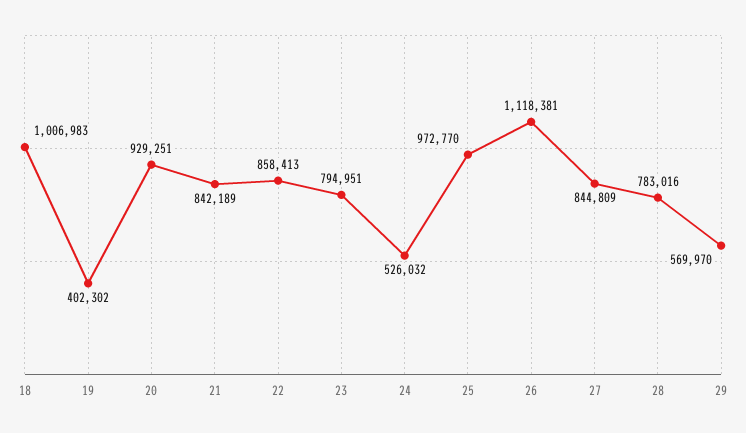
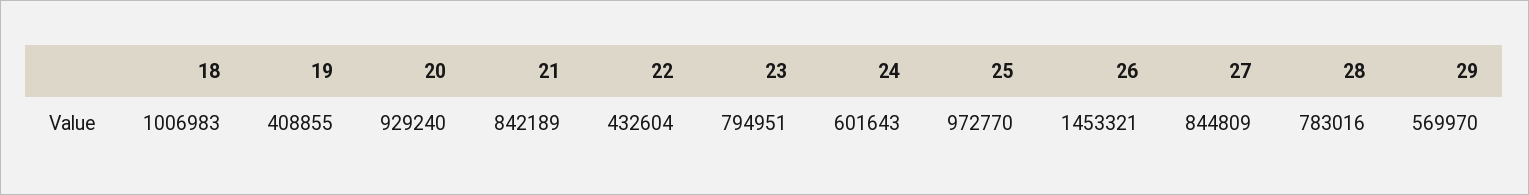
  {
    "18": 1006983,
-   "19": 402302,
+   "19": 408855,
-   "20": 929251,
+   "20": 929240,
    "21": 842189,
-   "22": 858413,
+   "22": 432604,
    "23": 794951,
-   "24": 526032,
+   "24": 601643,
    "25": 972770,
-   "26": 1118381,
+   "26": 1453321,
    "27": 844809,
    "28": 783016,
    "29": 569970
  }

